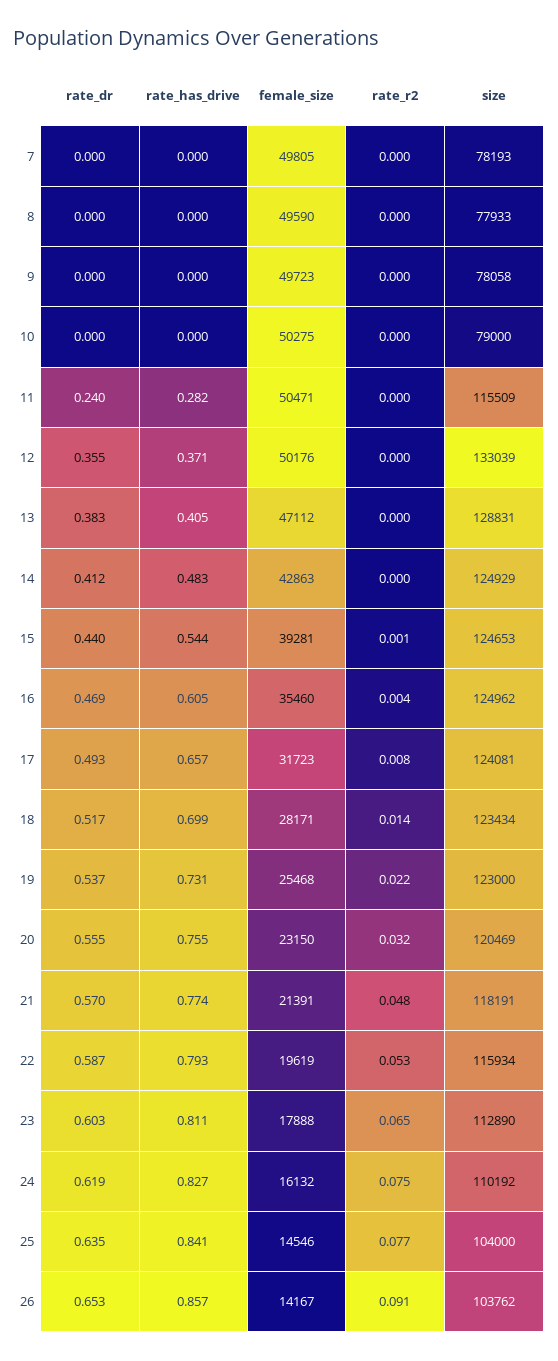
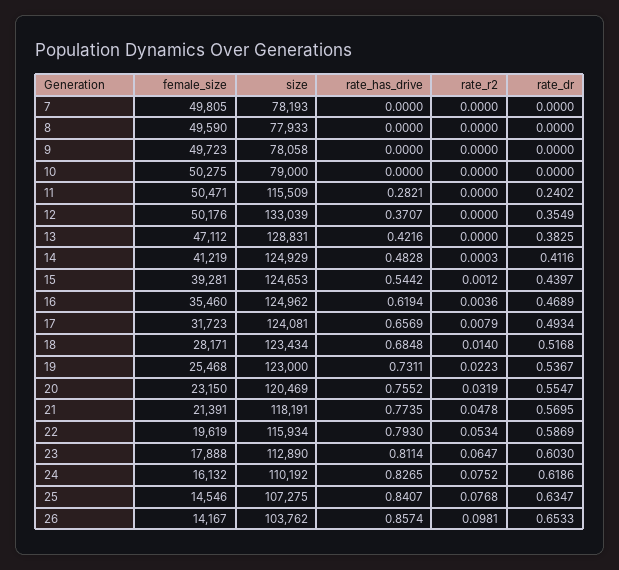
  {
    "rate_dr": {
      "7": 0,
      "8": 0,
      "9": 0,
      "10": 0,
      "11": 0.2402,
      "12": 0.3549,
      "13": 0.3825,
      "14": 0.4116,
      "15": 0.4397,
      "16": 0.4689,
      "17": 0.4934,
      "18": 0.5168,
      "19": 0.5367,
      "20": 0.5547,
      "21": 0.5695,
      "22": 0.5869,
      "23": 0.603,
      "24": 0.6186,
      "25": 0.6347,
      "26": 0.6533
    },
    "rate_has_drive": {
      "7": 0,
      "8": 0,
      "9": 0,
      "10": 0,
      "11": 0.2821,
      "12": 0.3707,
-     "13": 0.405,
+     "13": 0.4216,
      "14": 0.4828,
      "15": 0.5442,
-     "16": 0.605,
+     "16": 0.6194,
      "17": 0.6569,
-     "18": 0.699,
+     "18": 0.6848,
      "19": 0.7311,
      "20": 0.7552,
      "21": 0.7735,
      "22": 0.793,
      "23": 0.8114,
      "24": 0.8265,
      "25": 0.8407,
      "26": 0.8574
    },
    "female_size": {
      "7": 49805,
      "8": 49590,
      "9": 49723,
      "10": 50275,
      "11": 50471,
      "12": 50176,
      "13": 47112,
-     "14": 42863,
+     "14": 41219,
      "15": 39281,
      "16": 35460,
      "17": 31723,
      "18": 28171,
      "19": 25468,
      "20": 23150,
      "21": 21391,
      "22": 19619,
      "23": 17888,
      "24": 16132,
      "25": 14546,
      "26": 14167
    },
    "rate_r2": {
      "7": 0,
      "8": 0,
      "9": 0,
      "10": 0,
      "11": 0,
      "12": 0,
      "13": 0,
      "14": 0.0003,
      "15": 0.0012,
      "16": 0.0036,
      "17": 0.0079,
      "18": 0.014,
      "19": 0.0223,
      "20": 0.0319,
      "21": 0.0478,
      "22": 0.0534,
      "23": 0.0647,
      "24": 0.0752,
      "25": 0.0768,
-     "26": 0.091
+     "26": 0.0981
    },
    "size": {
      "7": 78193,
      "8": 77933,
      "9": 78058,
      "10": 79000,
      "11": 115509,
      "12": 133039,
      "13": 128831,
      "14": 124929,
      "15": 124653,
      "16": 124962,
      "17": 124081,
      "18": 123434,
      "19": 123000,
      "20": 120469,
      "21": 118191,
      "22": 115934,
      "23": 112890,
      "24": 110192,
-     "25": 104000,
+     "25": 107275,
      "26": 103762
    }
  }

